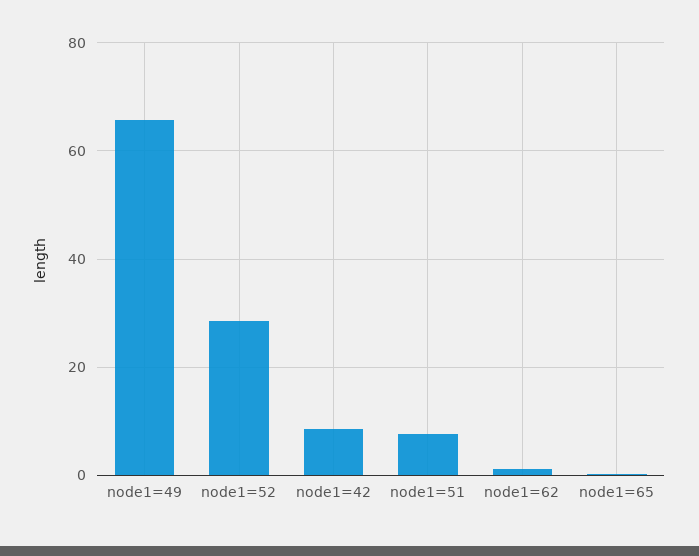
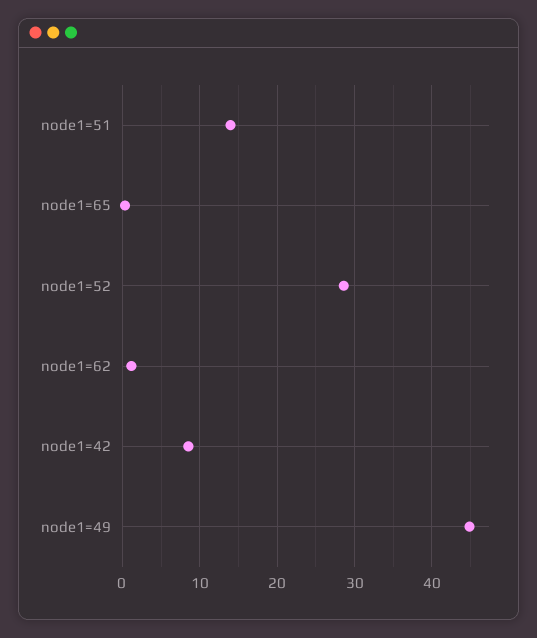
  {
-   "node1=49": 66,
+   "node1=49": 45,
    "node1=52": 29,
    "node1=42": 9,
-   "node1=51": 8,
+   "node1=51": 14,
    "node1=62": 1,
    "node1=65": 0
  }

